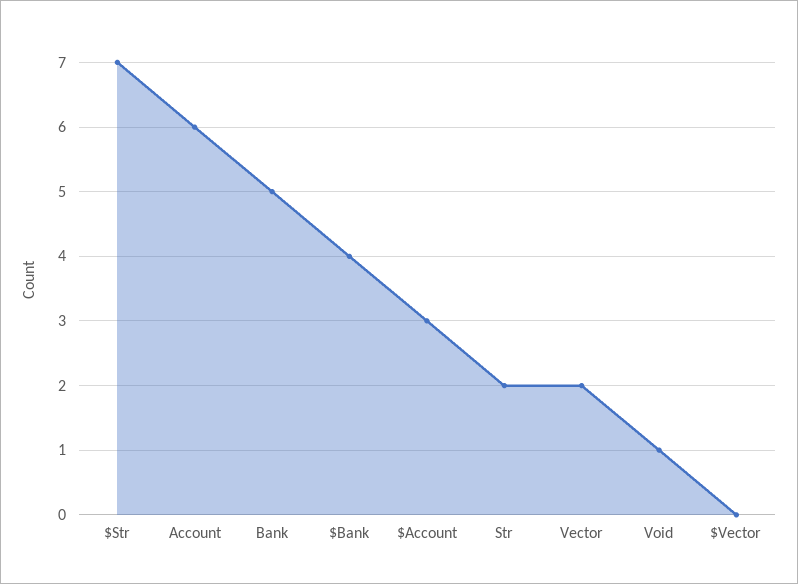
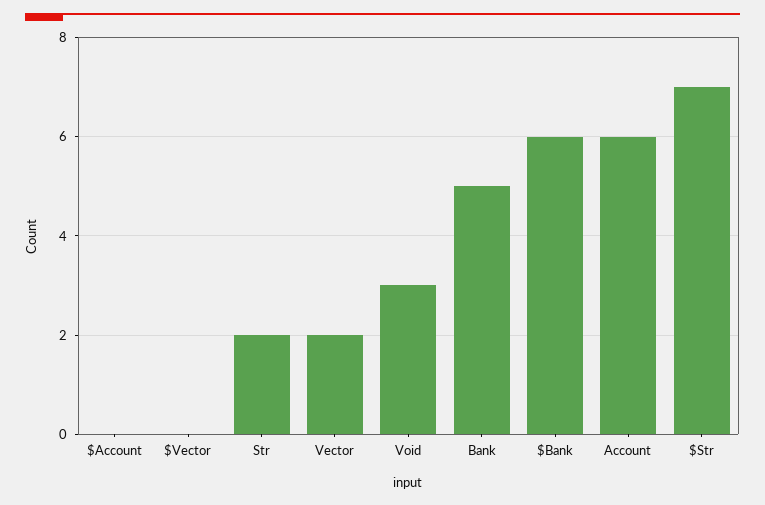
  {
    "$Str": 7,
    "Account": 6,
    "Bank": 5,
-   "$Bank": 4,
+   "$Bank": 6,
-   "$Account": 3,
+   "$Account": 0,
    "Str": 2,
    "Vector": 2,
-   "Void": 1,
+   "Void": 3,
    "$Vector": 0
  }

